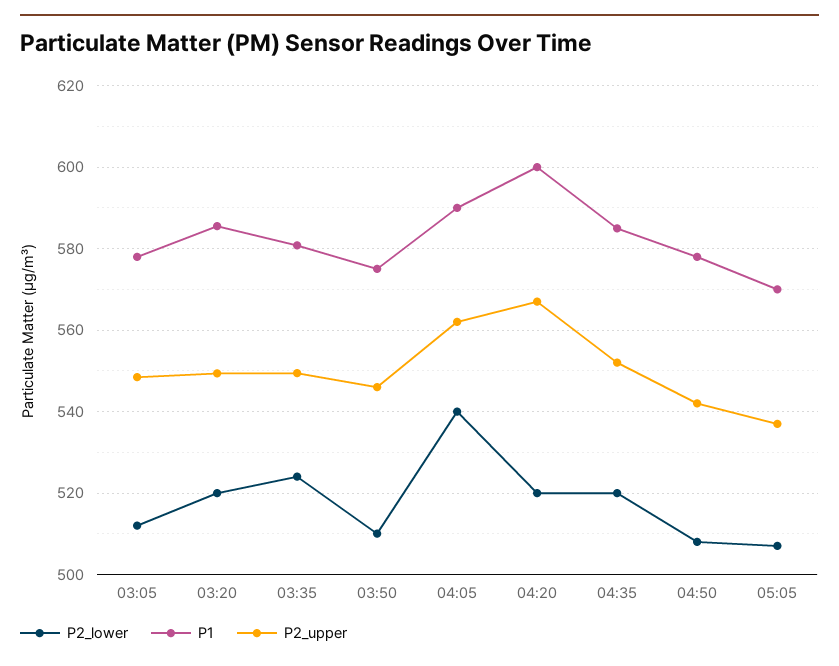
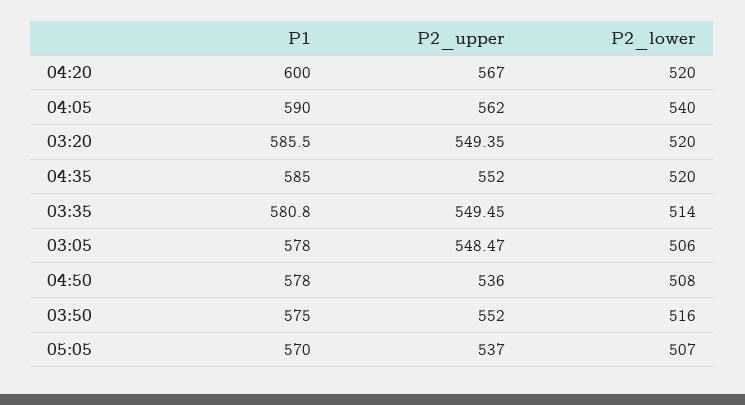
  {
    "P2_lower": {
-     "03:05": 512,
+     "03:05": 506,
      "03:20": 520,
-     "03:35": 524,
+     "03:35": 514,
-     "03:50": 510,
+     "03:50": 516,
      "04:05": 540,
      "04:20": 520,
      "04:35": 520,
      "04:50": 508,
      "05:05": 507
    },
    "P1": {
      "03:05": 578,
      "03:20": 585.5,
      "03:35": 580.8,
      "03:50": 575,
      "04:05": 590,
      "04:20": 600,
      "04:35": 585,
      "04:50": 578,
      "05:05": 570
    },
    "P2_upper": {
      "03:05": 548.47,
      "03:20": 549.35,
      "03:35": 549.45,
-     "03:50": 546,
+     "03:50": 552,
      "04:05": 562,
      "04:20": 567,
      "04:35": 552,
-     "04:50": 542,
+     "04:50": 536,
      "05:05": 537
    }
  }

